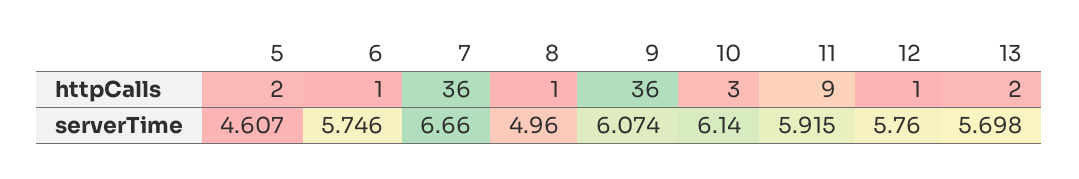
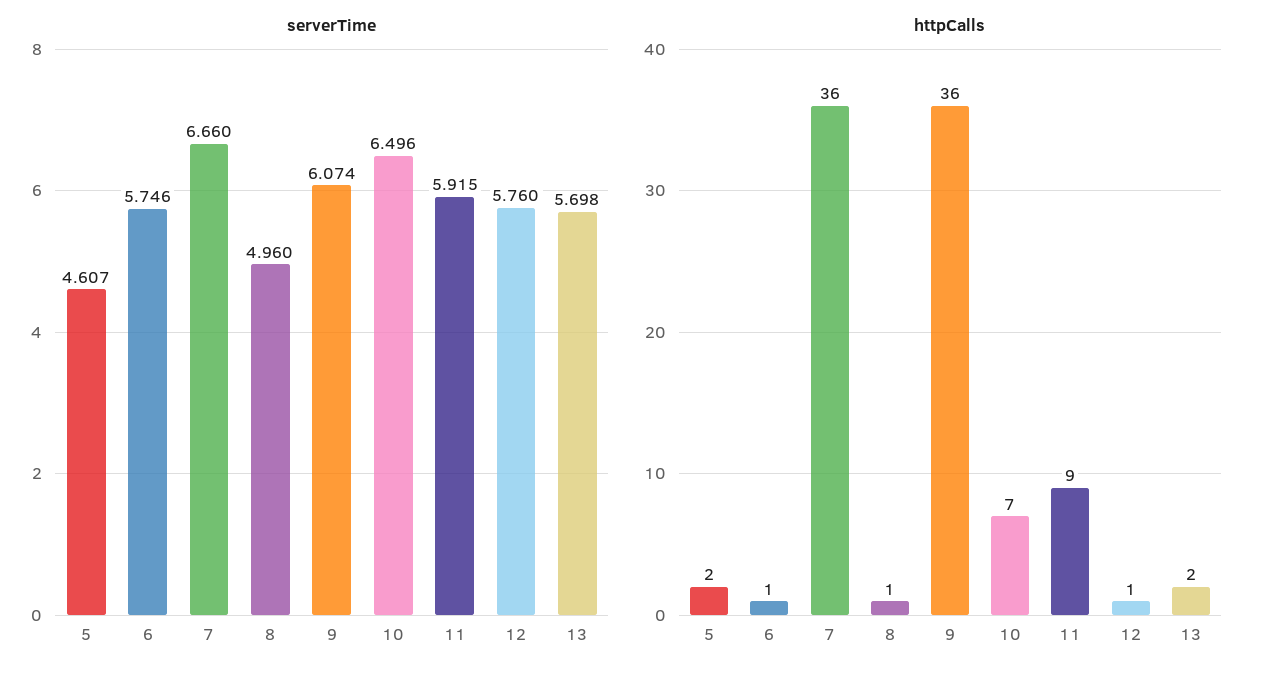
  {
    "httpCalls": {
      "5": 2,
      "6": 1,
      "7": 36,
      "8": 1,
      "9": 36,
-     "10": 3,
+     "10": 7,
      "11": 9,
      "12": 1,
      "13": 2
    },
    "serverTime": {
      "5": 4.607,
      "6": 5.746,
      "7": 6.66,
      "8": 4.96,
      "9": 6.074,
-     "10": 6.14,
+     "10": 6.496,
      "11": 5.915,
      "12": 5.76,
      "13": 5.698
    }
  }

